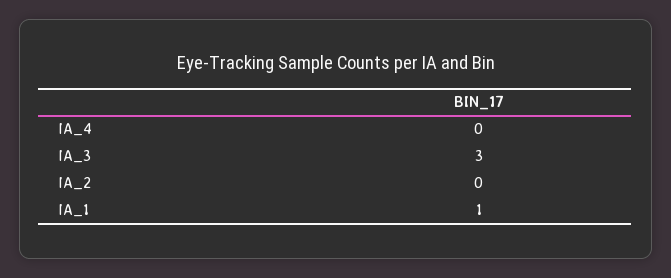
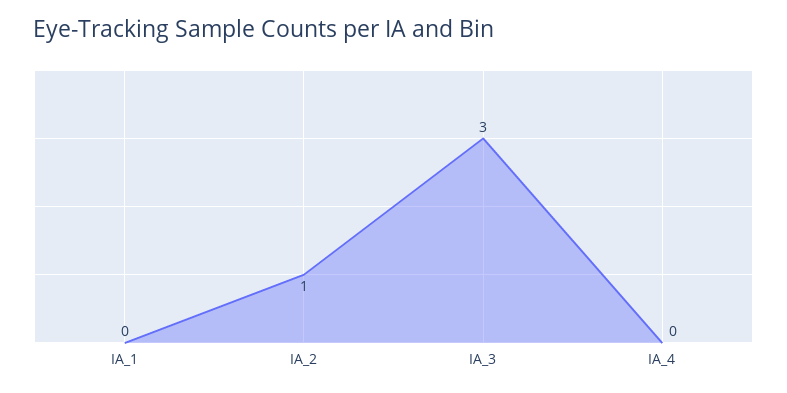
  {
    "IA_4": 0,
    "IA_3": 3,
-   "IA_2": 0,
+   "IA_2": 1,
-   "IA_1": 1
+   "IA_1": 0
  }

